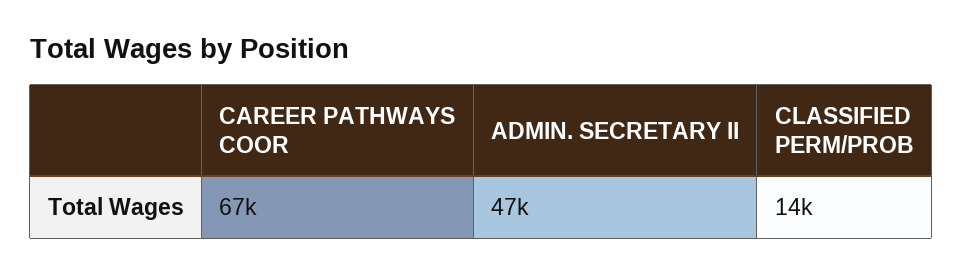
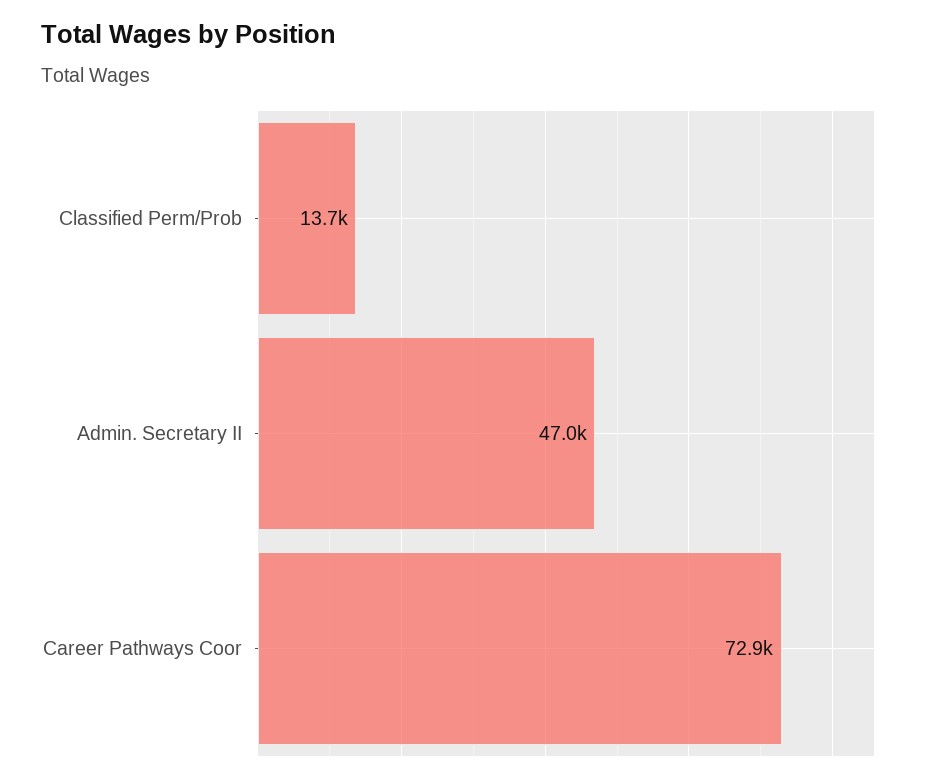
  {
-   "CAREER PATHWAYS COOR": 67000,
+   "CAREER PATHWAYS COOR": 72900,
    "ADMIN. SECRETARY II": 47000,
    "CLASSIFIED PERM/PROB": 13700
  }

